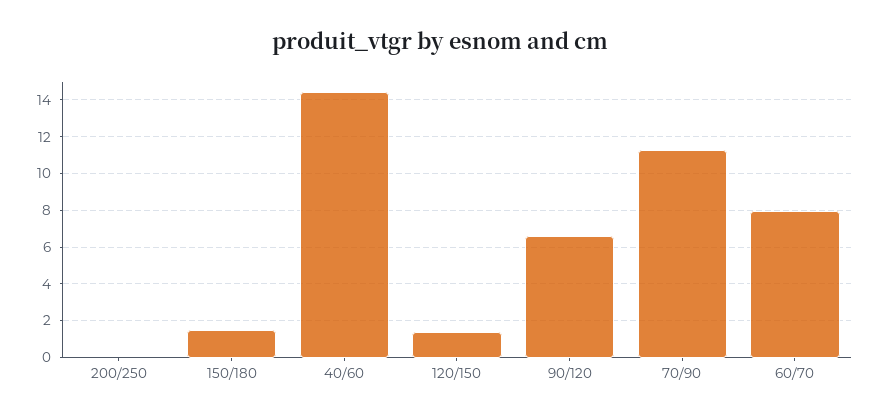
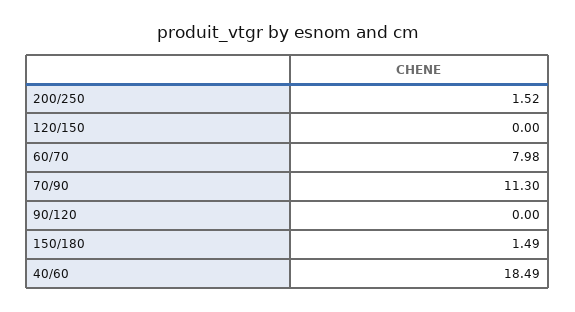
  {
-   "200/250": 0,
+   "200/250": 1.52,
    "150/180": 1.49,
-   "40/60": 14.5,
+   "40/60": 18.49,
-   "120/150": 1.5,
+   "120/150": 0,
-   "90/120": 6.5,
+   "90/120": 0,
    "70/90": 11.3,
    "60/70": 7.98
  }

